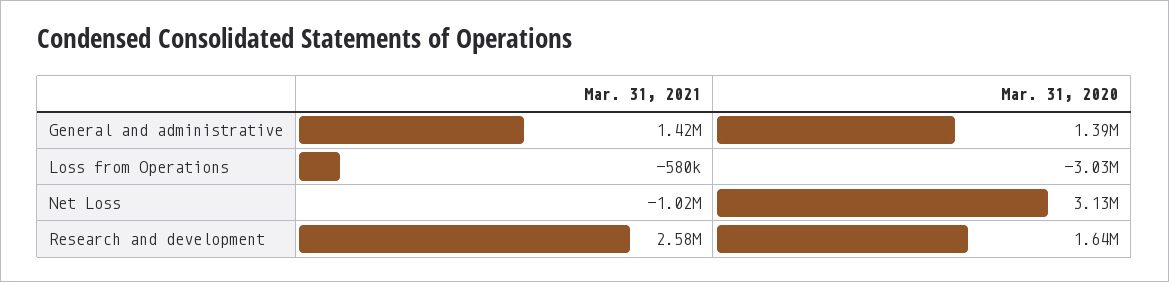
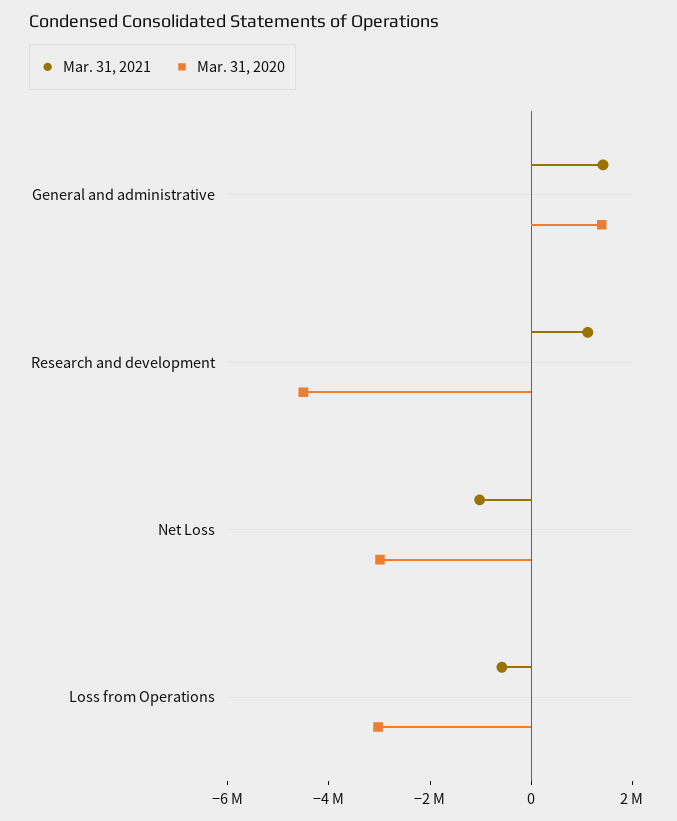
  {
    "Mar. 31, 2021": {
      "General and administrative": 1420000,
      "Loss from Operations": -580000,
      "Net Loss": -1020000,
-     "Research and development": 2580000
+     "Research and development": 1000000
    },
    "Mar. 31, 2020": {
      "General and administrative": 1390000,
      "Loss from Operations": -3030000,
-     "Net Loss": 3130000,
+     "Net Loss": -3000000,
-     "Research and development": 1640000
+     "Research and development": -4500000
    }
  }

